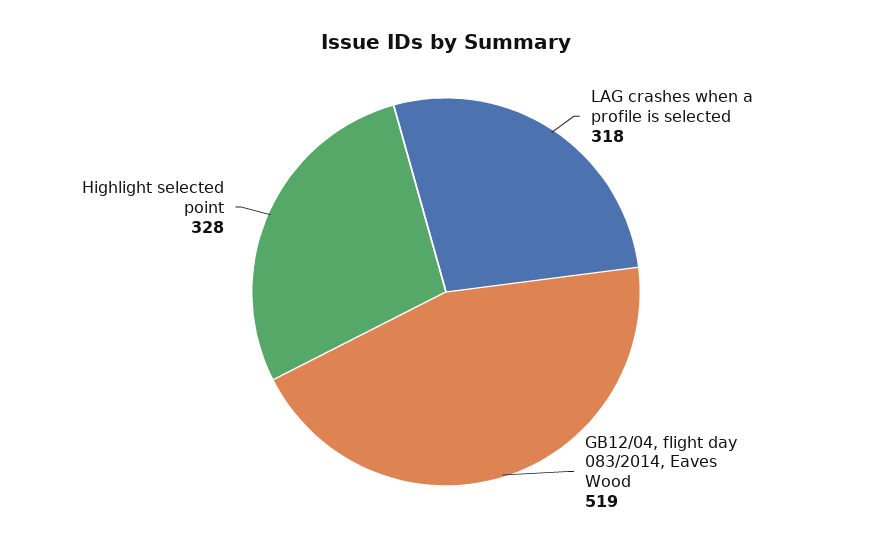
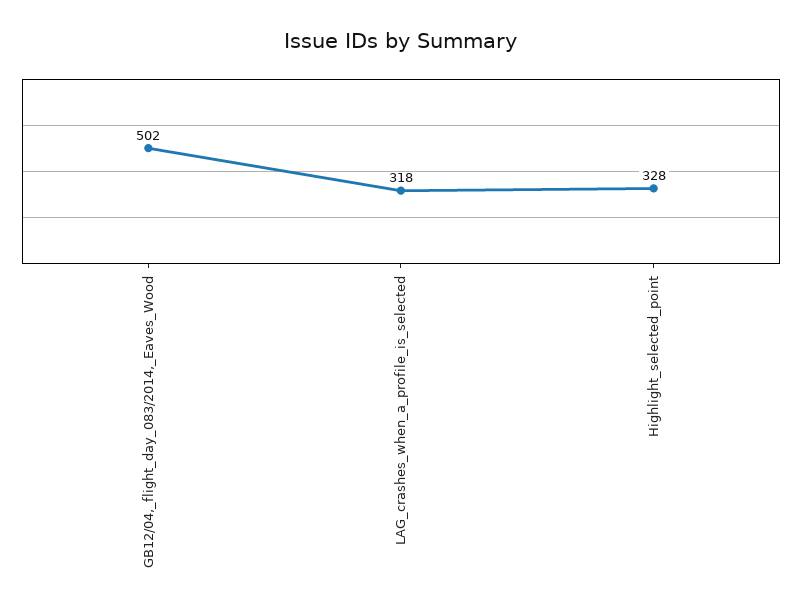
  {
    "LAG crashes when a profile is selected": 318,
-   "GB12/04, flight day 083/2014, Eaves Wood": 519,
+   "GB12/04, flight day 083/2014, Eaves Wood": 502,
    "Highlight selected point": 328
  }

